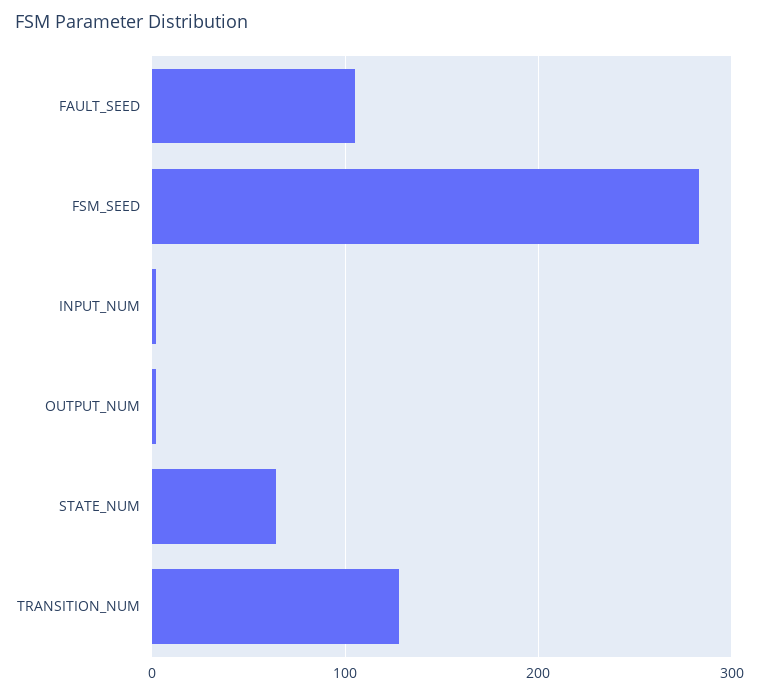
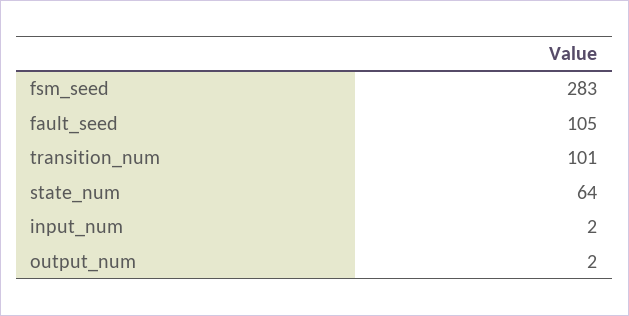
  {
    "FAULT_SEED": 105,
    "FSM_SEED": 283,
    "INPUT_NUM": 2,
    "OUTPUT_NUM": 2,
    "STATE_NUM": 64,
-   "TRANSITION_NUM": 130
+   "TRANSITION_NUM": 101
  }

